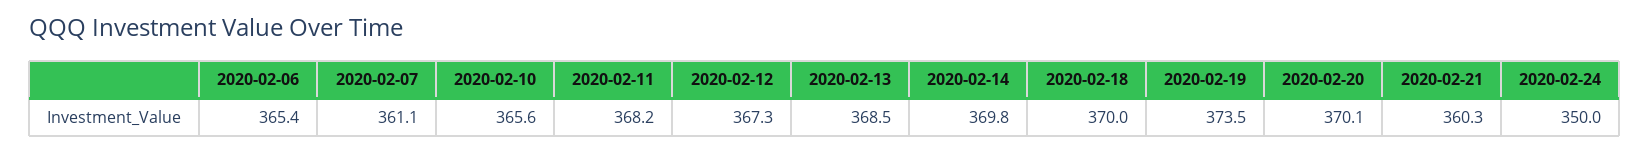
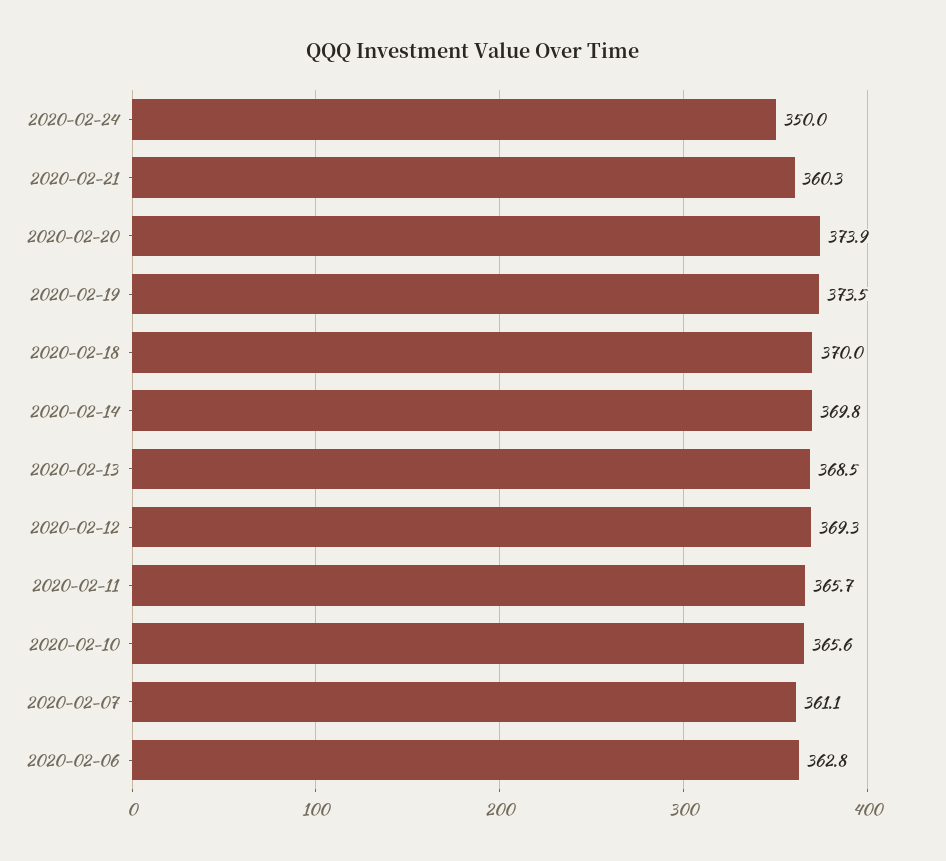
  {
-   "2020-02-06": 365.4,
+   "2020-02-06": 362.8,
    "2020-02-07": 361.1,
    "2020-02-10": 365.6,
-   "2020-02-11": 368.2,
+   "2020-02-11": 365.7,
-   "2020-02-12": 367.3,
+   "2020-02-12": 369.3,
    "2020-02-13": 368.5,
    "2020-02-14": 369.8,
    "2020-02-18": 370,
    "2020-02-19": 373.5,
-   "2020-02-20": 370.1,
+   "2020-02-20": 373.9,
    "2020-02-21": 360.3,
    "2020-02-24": 350
  }

